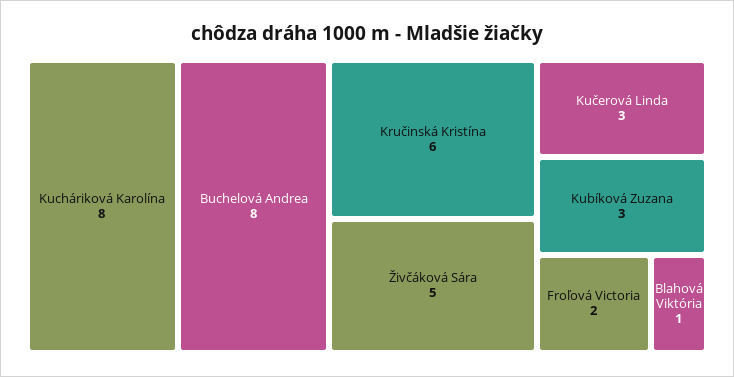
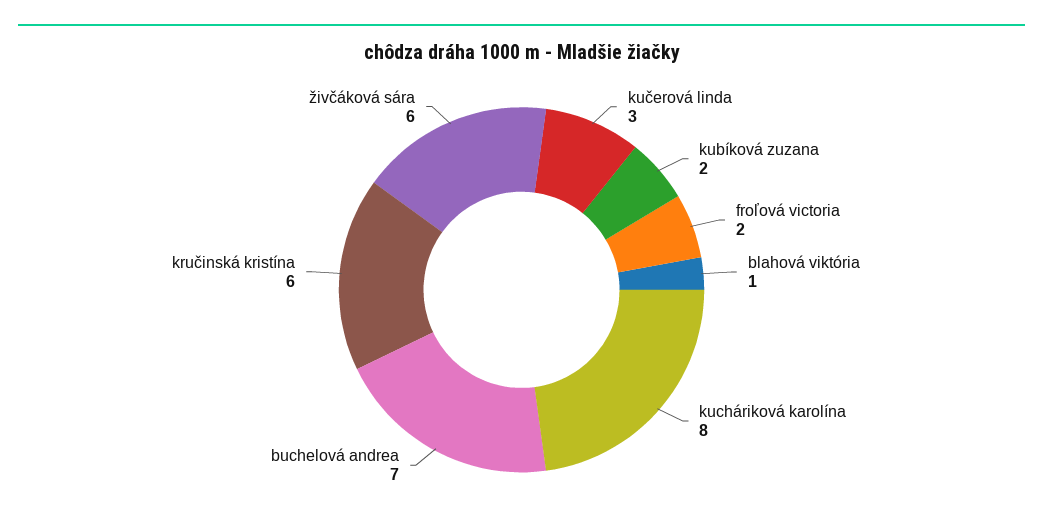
  {
    "Kucháriková Karolína": 8,
-   "Buchelová Andrea": 8,
+   "Buchelová Andrea": 7,
    "Kručinská Kristína": 6,
-   "Živčáková Sára": 5,
+   "Živčáková Sára": 6,
    "Kučerová Linda": 3,
-   "Kubíková Zuzana": 3,
+   "Kubíková Zuzana": 2,
    "Froľová Victoria": 2,
    "Blahová Viktória": 1
  }

